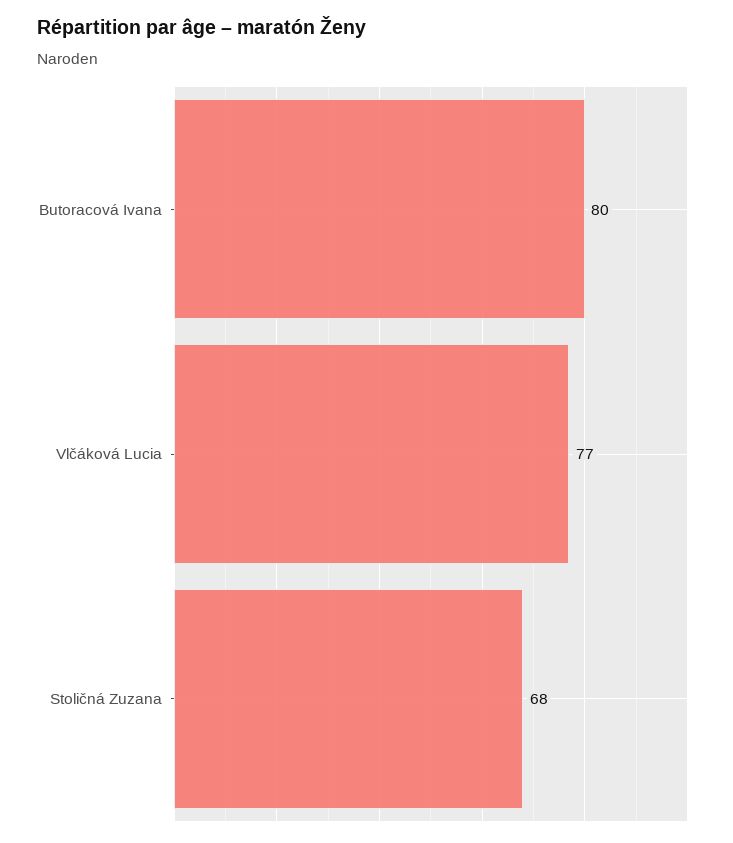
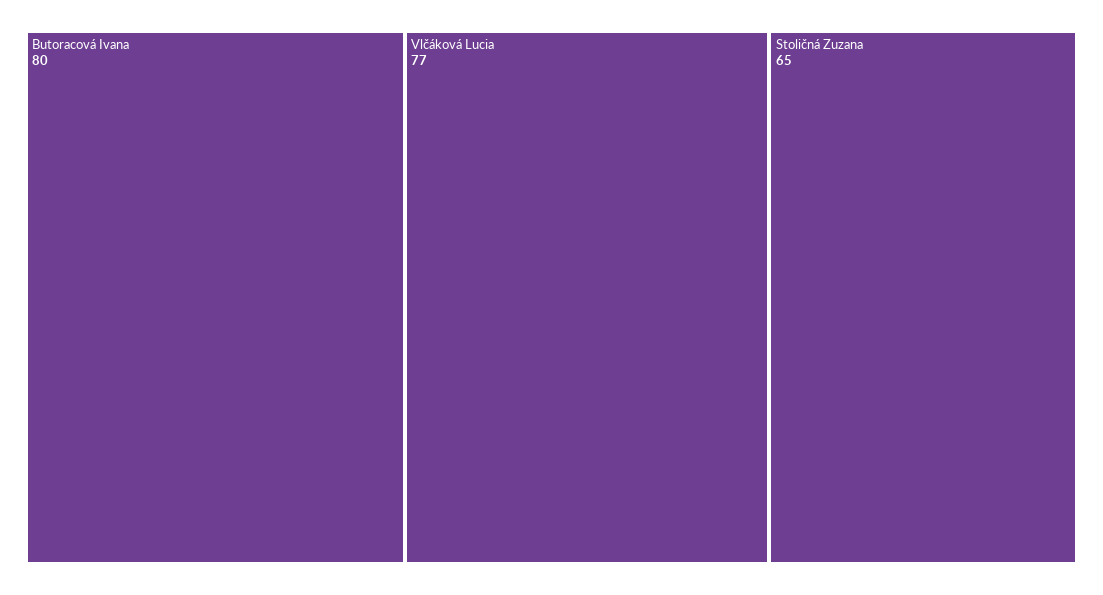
  {
    "Butoracová Ivana": 80,
    "Vlčáková Lucia": 77,
-   "Stoličná Zuzana": 68
+   "Stoličná Zuzana": 65
  }

